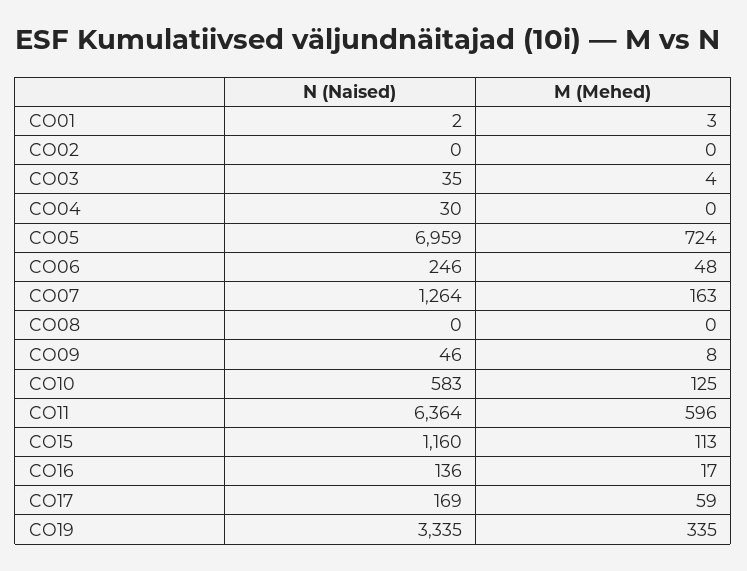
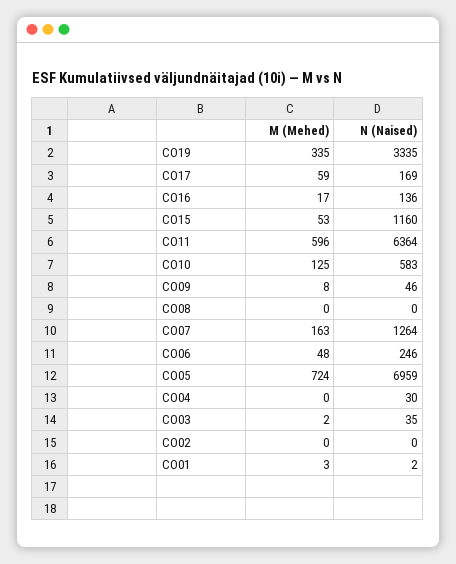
  {
    "N (Naised)": {
      "CO01": 2,
      "CO02": 0,
      "CO03": 35,
      "CO04": 30,
      "CO05": 6959,
      "CO06": 246,
      "CO07": 1264,
      "CO08": 0,
      "CO09": 46,
      "CO10": 583,
      "CO11": 6364,
      "CO15": 1160,
      "CO16": 136,
      "CO17": 169,
      "CO19": 3335
    },
    "M (Mehed)": {
      "CO01": 3,
      "CO02": 0,
-     "CO03": 4,
+     "CO03": 2,
      "CO04": 0,
      "CO05": 724,
      "CO06": 48,
      "CO07": 163,
      "CO08": 0,
      "CO09": 8,
      "CO10": 125,
      "CO11": 596,
-     "CO15": 113,
+     "CO15": 53,
      "CO16": 17,
      "CO17": 59,
      "CO19": 335
    }
  }

